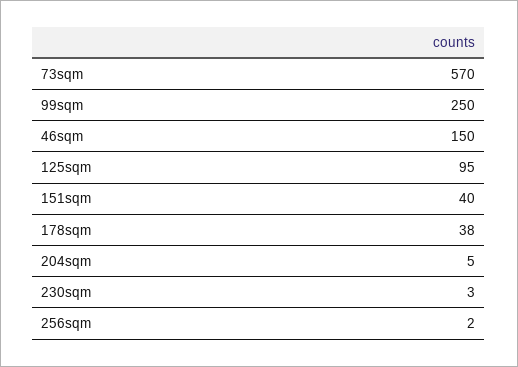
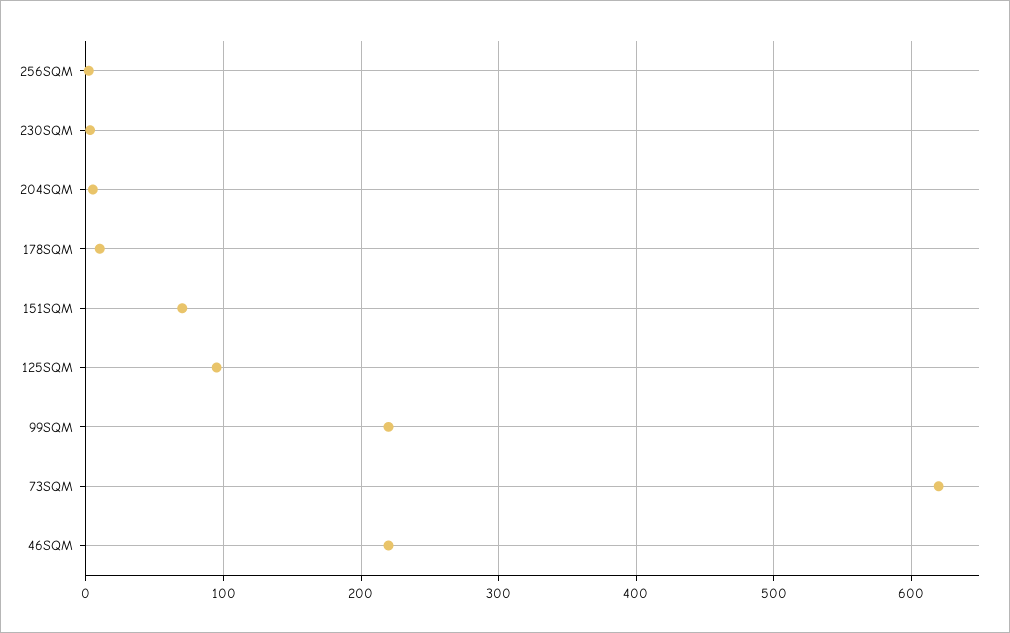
  {
-   "73sqm": 570,
+   "73sqm": 620,
-   "99sqm": 250,
+   "99sqm": 220,
-   "46sqm": 150,
+   "46sqm": 220,
    "125sqm": 95,
-   "151sqm": 40,
+   "151sqm": 70,
-   "178sqm": 38,
+   "178sqm": 10,
    "204sqm": 5,
    "230sqm": 3,
    "256sqm": 2
  }

